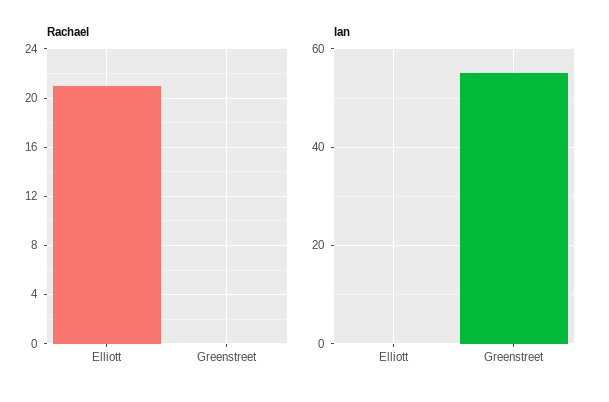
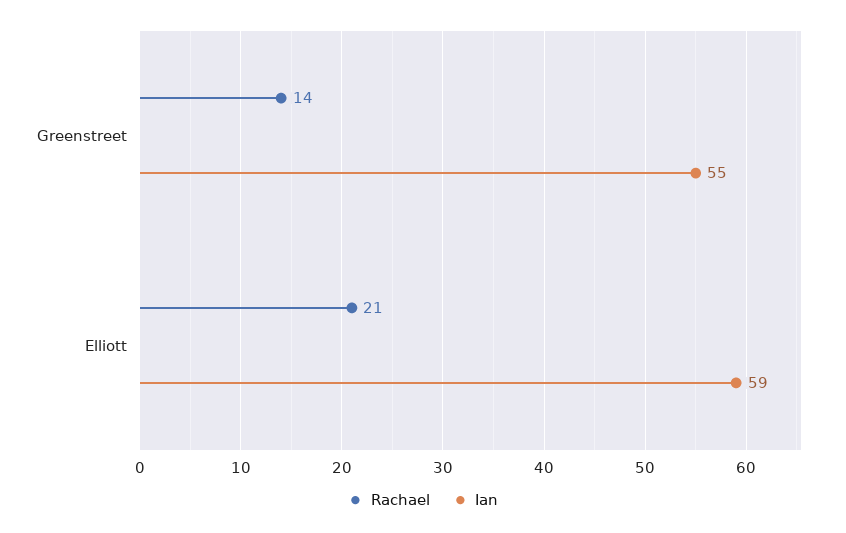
  {
    "Rachael": {
      "Elliott": 21,
-     "Greenstreet": 0
+     "Greenstreet": 14
    },
    "Ian": {
-     "Elliott": 0,
+     "Elliott": 59,
      "Greenstreet": 55
    }
  }

